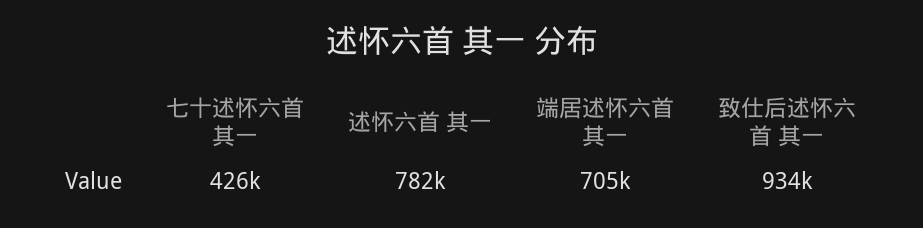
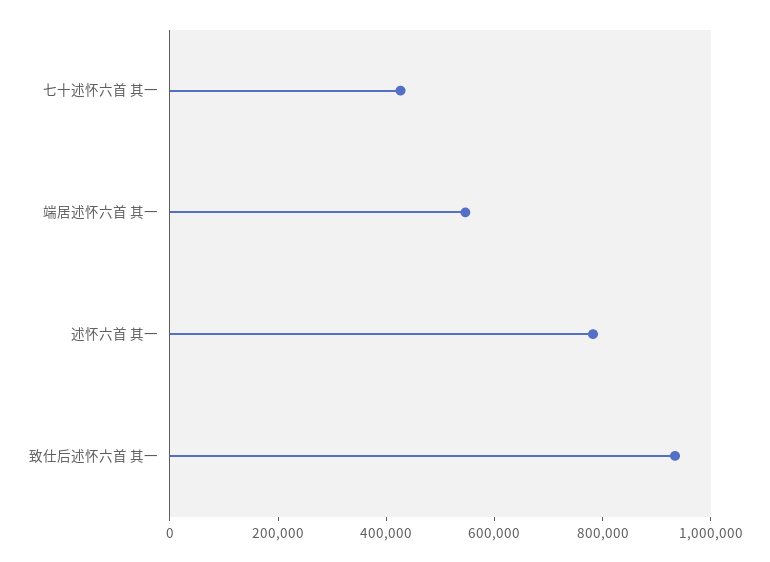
  {
    "七十述怀六首 其一": 426000,
    "述怀六首 其一": 782000,
-   "端居述怀六首 其一": 705000,
+   "端居述怀六首 其一": 550000,
    "致仕后述怀六首 其一": 934000
  }

